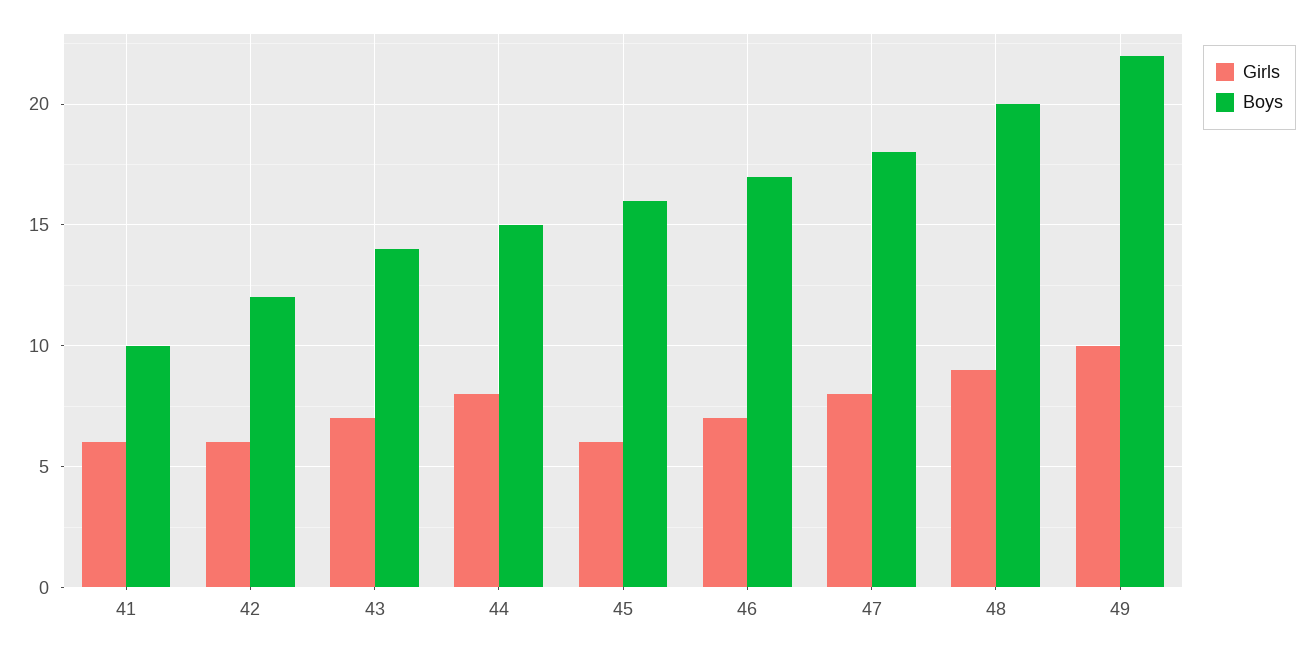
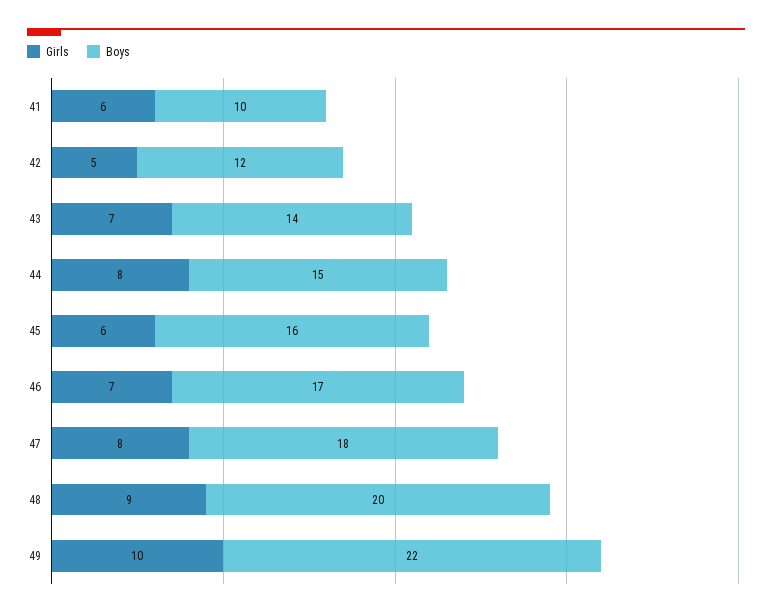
  {
    "Girls": {
      "41": 6,
-     "42": 6,
+     "42": 5,
      "43": 7,
      "44": 8,
      "45": 6,
      "46": 7,
      "47": 8,
      "48": 9,
      "49": 10
    },
    "Boys": {
      "41": 10,
      "42": 12,
      "43": 14,
      "44": 15,
      "45": 16,
      "46": 17,
      "47": 18,
      "48": 20,
      "49": 22
    }
  }

